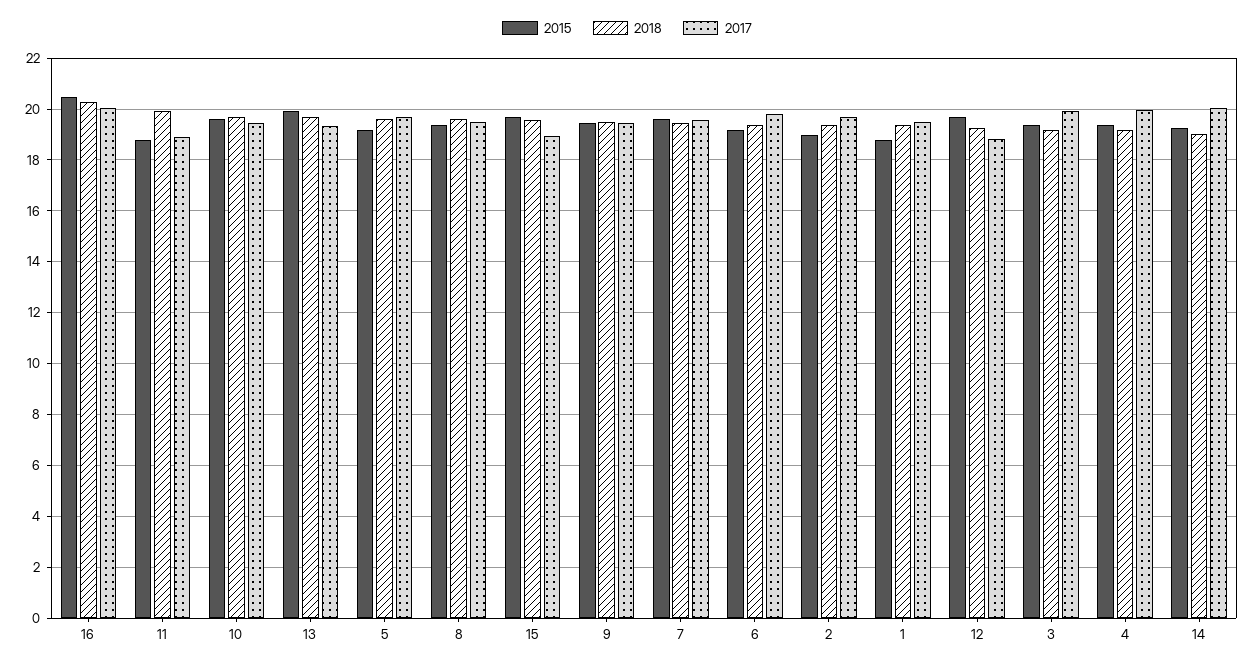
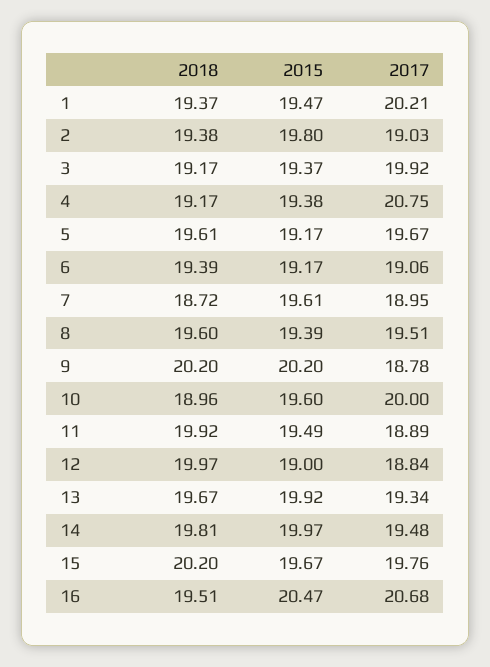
  {
    "2015": {
      "16": 20.47,
-     "11": 18.75,
+     "11": 19.49,
      "10": 19.6,
      "13": 19.92,
      "5": 19.17,
      "8": 19.39,
      "15": 19.67,
-     "9": 19.5,
+     "9": 20.2,
      "7": 19.61,
      "6": 19.17,
-     "2": 19,
+     "2": 19.8,
-     "1": 18.75,
+     "1": 19.47,
-     "12": 19.75,
+     "12": 19,
      "3": 19.37,
      "4": 19.38,
-     "14": 19.25
+     "14": 19.97
    },
    "2018": {
-     "16": 20.25,
+     "16": 19.51,
      "11": 19.92,
-     "10": 19.75,
+     "10": 18.96,
      "13": 19.67,
      "5": 19.61,
      "8": 19.6,
-     "15": 19.5,
+     "15": 20.2,
-     "9": 19.5,
+     "9": 20.2,
-     "7": 19.5,
+     "7": 18.72,
      "6": 19.39,
      "2": 19.38,
      "1": 19.37,
-     "12": 19.25,
+     "12": 19.97,
      "3": 19.17,
      "4": 19.17,
-     "14": 19
+     "14": 19.81
    },
    "2017": {
-     "16": 20,
+     "16": 20.68,
      "11": 18.89,
-     "10": 19.5,
+     "10": 20,
      "13": 19.34,
      "5": 19.67,
      "8": 19.51,
-     "15": 19,
+     "15": 19.76,
-     "9": 19.5,
+     "9": 18.78,
-     "7": 19.5,
+     "7": 18.95,
-     "6": 19.75,
+     "6": 19.06,
-     "2": 19.75,
+     "2": 19.03,
-     "1": 19.5,
+     "1": 20.21,
      "12": 18.84,
      "3": 19.92,
-     "4": 20,
+     "4": 20.75,
-     "14": 20
+     "14": 19.48
    }
  }

